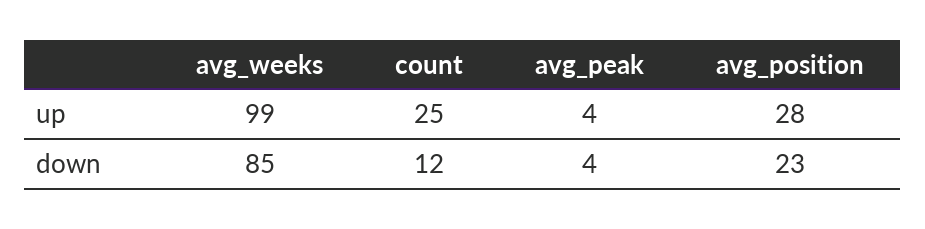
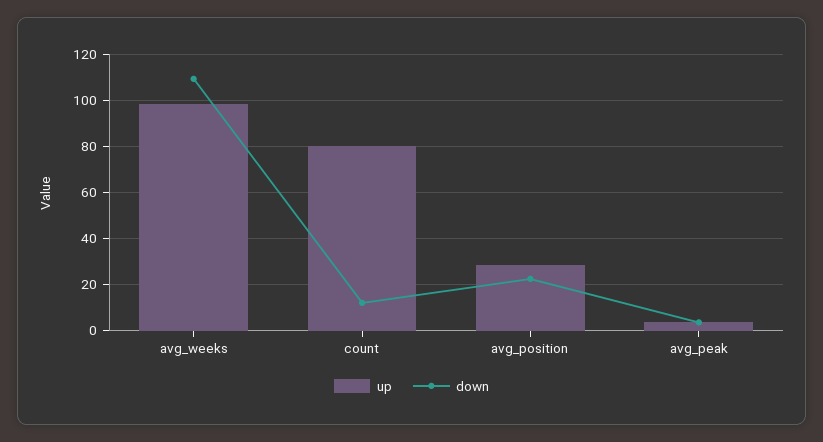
  {
    "up": {
      "avg_weeks": 99,
-     "count": 25,
+     "count": 80,
      "avg_peak": 4,
      "avg_position": 28
    },
    "down": {
-     "avg_weeks": 85,
+     "avg_weeks": 110,
      "count": 12,
      "avg_peak": 4,
      "avg_position": 23
    }
  }

